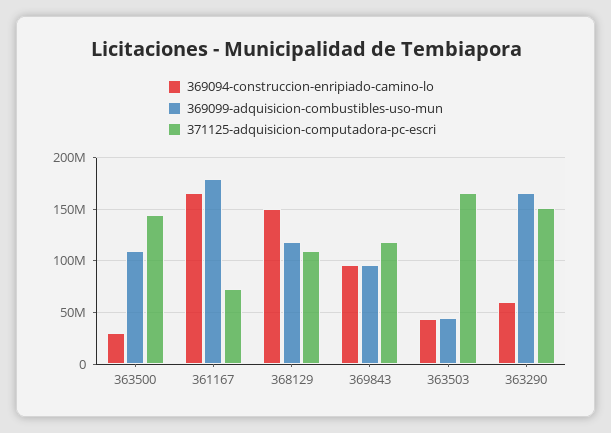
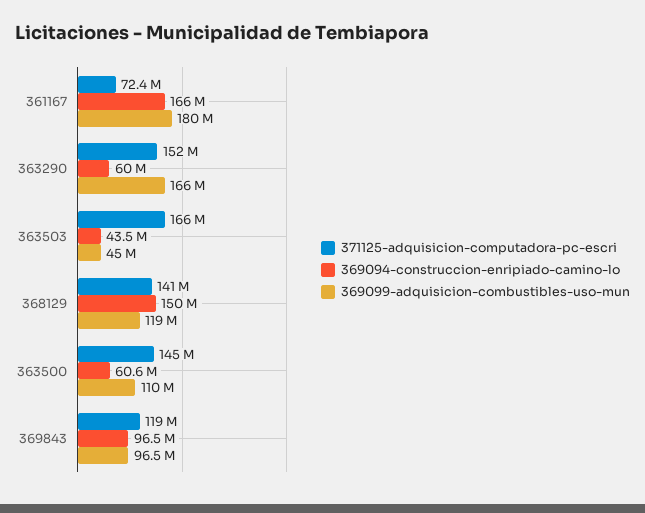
  {
    "369094-construccion-enripiado-camino-lo": {
-     "363500": 30000000,
+     "363500": 60600000,
      "361167": 166000000,
      "368129": 150000000,
      "369843": 96500000,
      "363503": 43500000,
      "363290": 60000000
    },
    "369099-adquisicion-combustibles-uso-mun": {
      "363500": 110000000,
      "361167": 180000000,
      "368129": 119000000,
      "369843": 96500000,
      "363503": 45000000,
      "363290": 166000000
    },
    "371125-adquisicion-computadora-pc-escri": {
      "363500": 145000000,
      "361167": 72400000,
-     "368129": 110000000,
+     "368129": 141000000,
      "369843": 119000000,
      "363503": 166000000,
      "363290": 152000000
    }
  }

